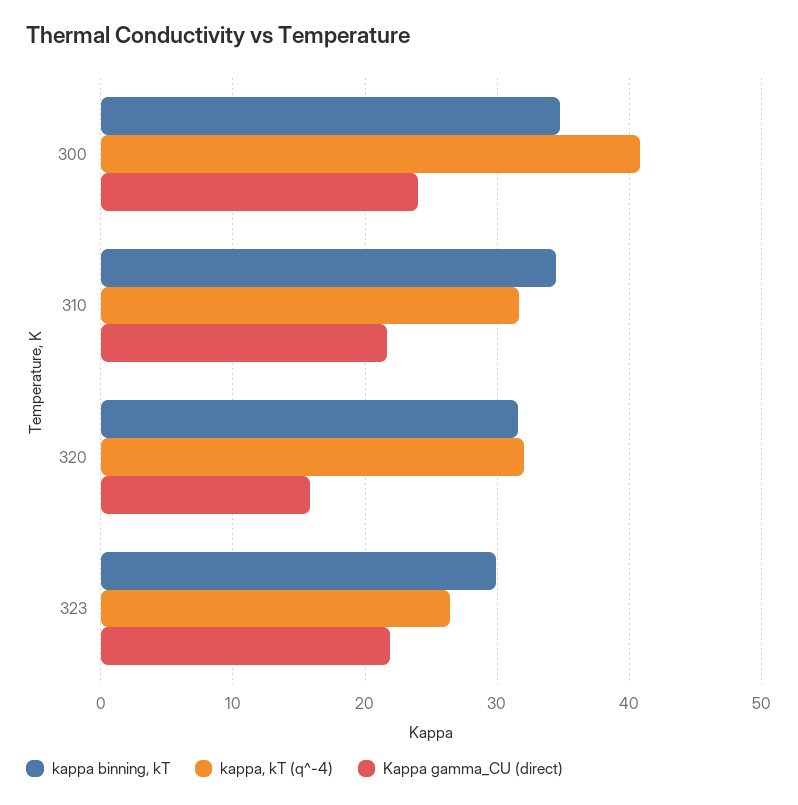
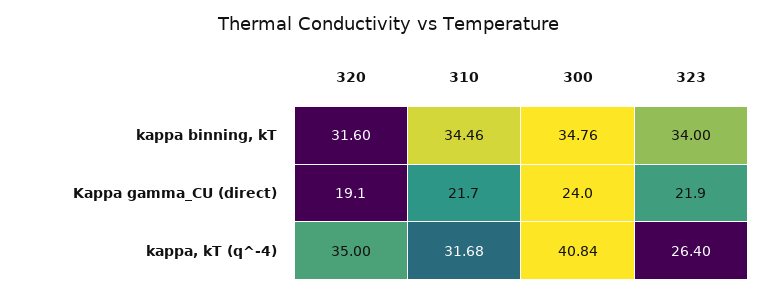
  {
    "kappa binning, kT": {
      "300": 34.76,
      "310": 34.46,
      "320": 31.6,
-     "323": 30
+     "323": 34
    },
    "kappa, kT (q^-4)": {
      "300": 40.84,
      "310": 31.68,
-     "320": 32,
+     "320": 35,
      "323": 26.4
    },
    "Kappa gamma_CU (direct)": {
      "300": 24,
      "310": 21.7,
-     "320": 16,
+     "320": 19.1,
      "323": 21.9
    }
  }

